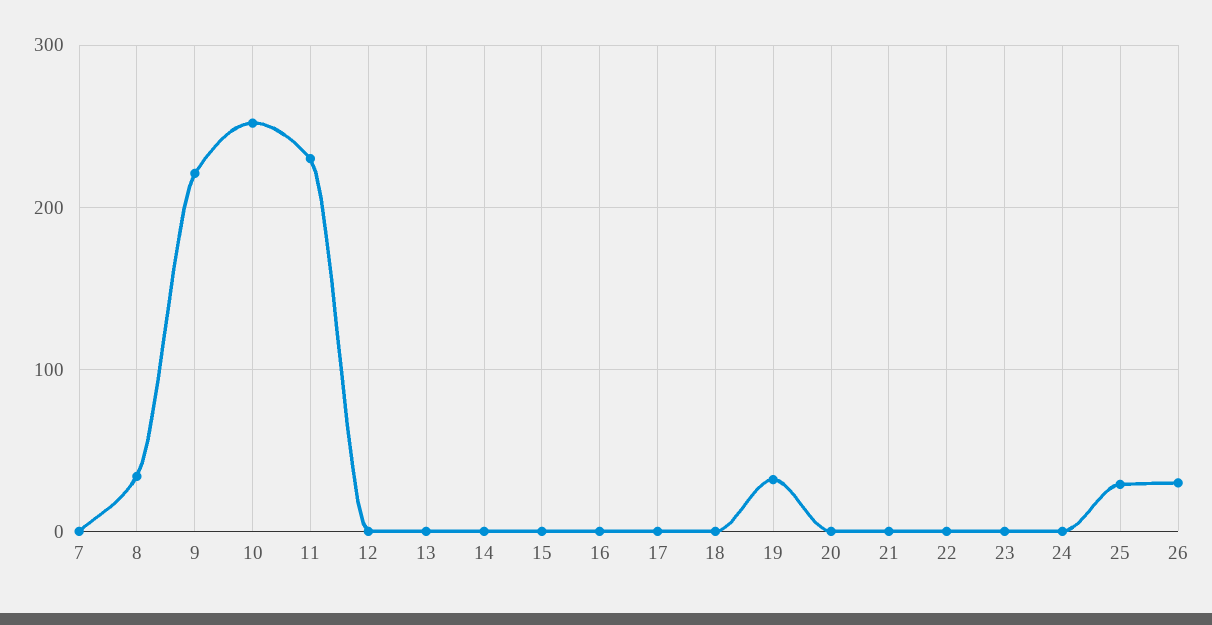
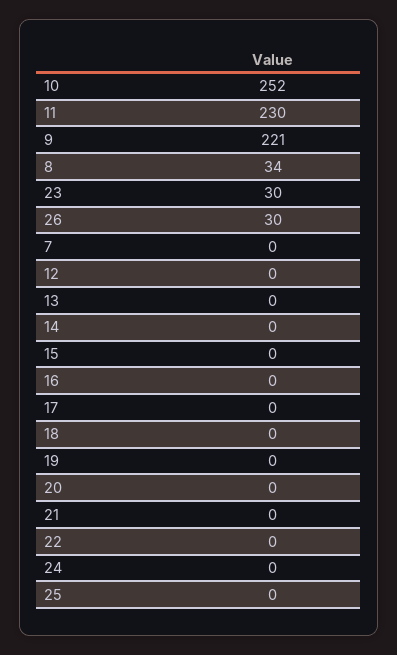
  {
    "7": 0,
    "8": 34,
    "9": 221,
    "10": 252,
    "11": 230,
    "12": 0,
    "13": 0,
    "14": 0,
    "15": 0,
    "16": 0,
    "17": 0,
    "18": 0,
-   "19": 30,
+   "19": 0,
    "20": 0,
    "21": 0,
    "22": 0,
-   "23": 0,
+   "23": 30,
    "24": 0,
-   "25": 30,
+   "25": 0,
    "26": 30
  }

